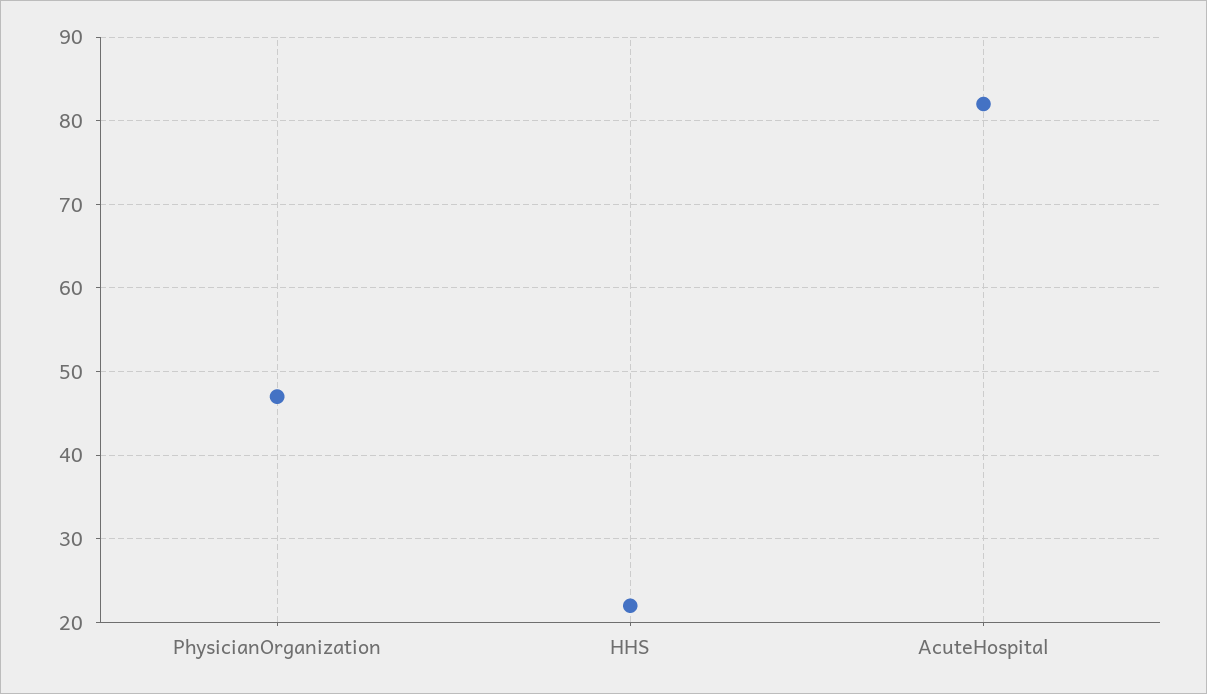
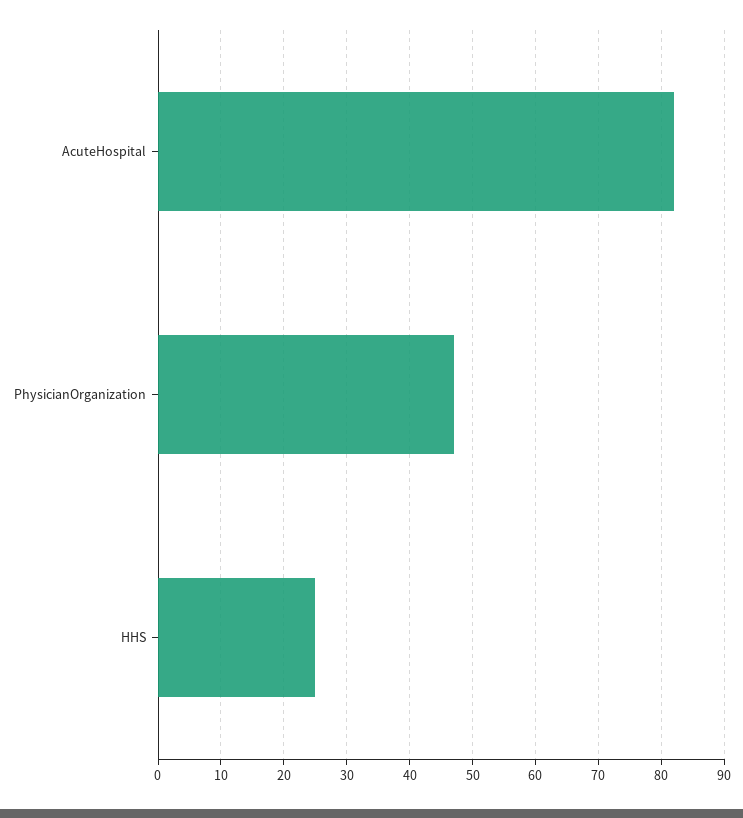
  {
    "PhysicianOrganization": 47,
-   "HHS": 22,
+   "HHS": 25,
    "AcuteHospital": 82
  }

